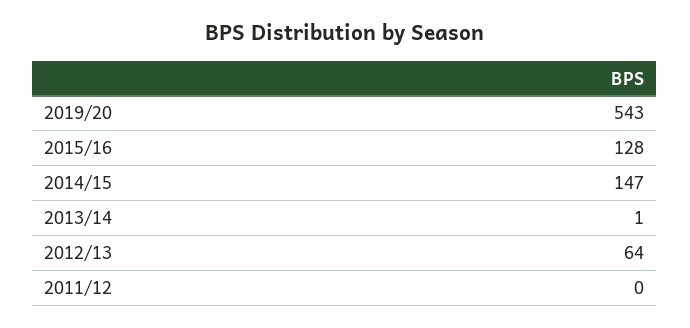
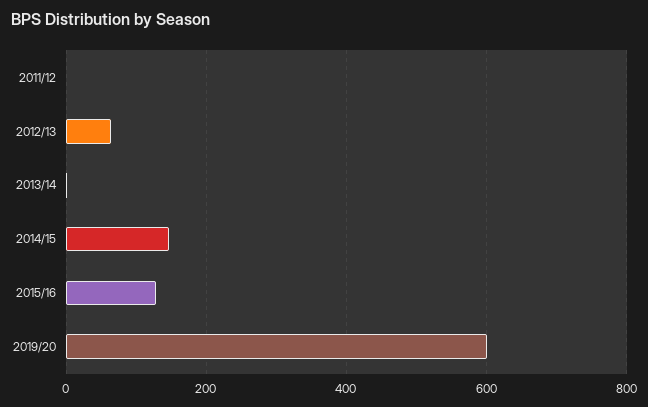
  {
-   "2019/20": 543,
+   "2019/20": 600,
    "2015/16": 128,
    "2014/15": 147,
    "2013/14": 1,
    "2012/13": 64,
    "2011/12": 0
  }

